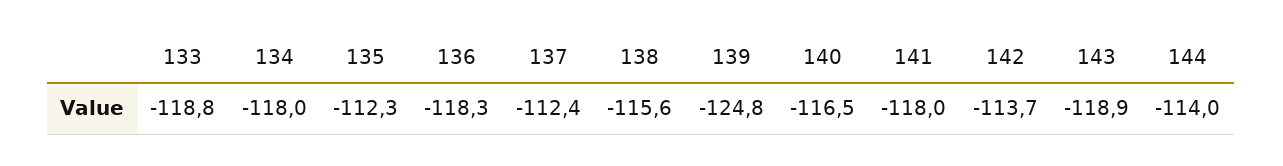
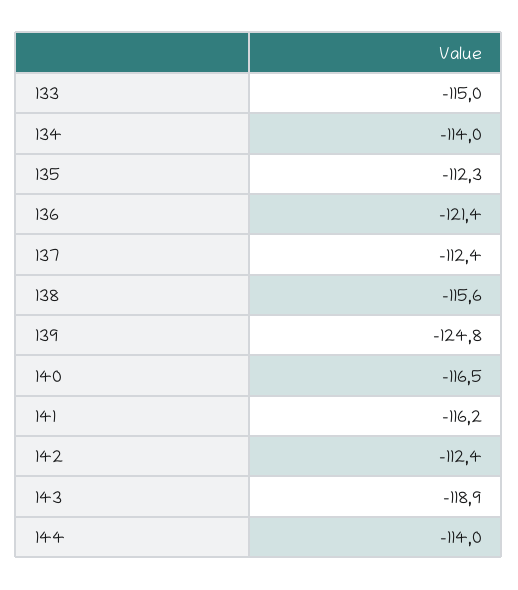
  {
-   "133": -118.8,
+   "133": -115,
-   "134": -118,
+   "134": -114,
    "135": -112.3,
-   "136": -118.3,
+   "136": -121.4,
    "137": -112.4,
    "138": -115.6,
    "139": -124.8,
    "140": -116.5,
-   "141": -118,
+   "141": -116.2,
-   "142": -113.7,
+   "142": -112.4,
    "143": -118.9,
    "144": -114
  }

